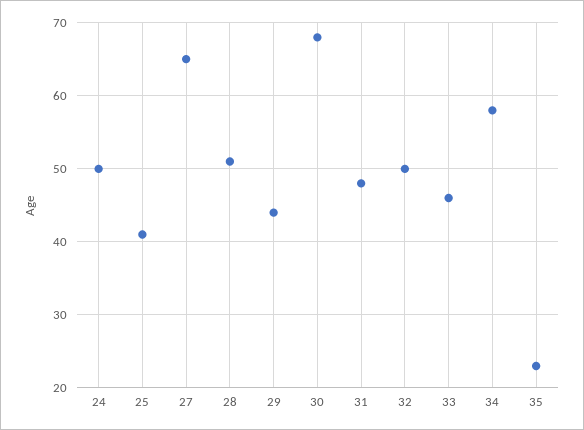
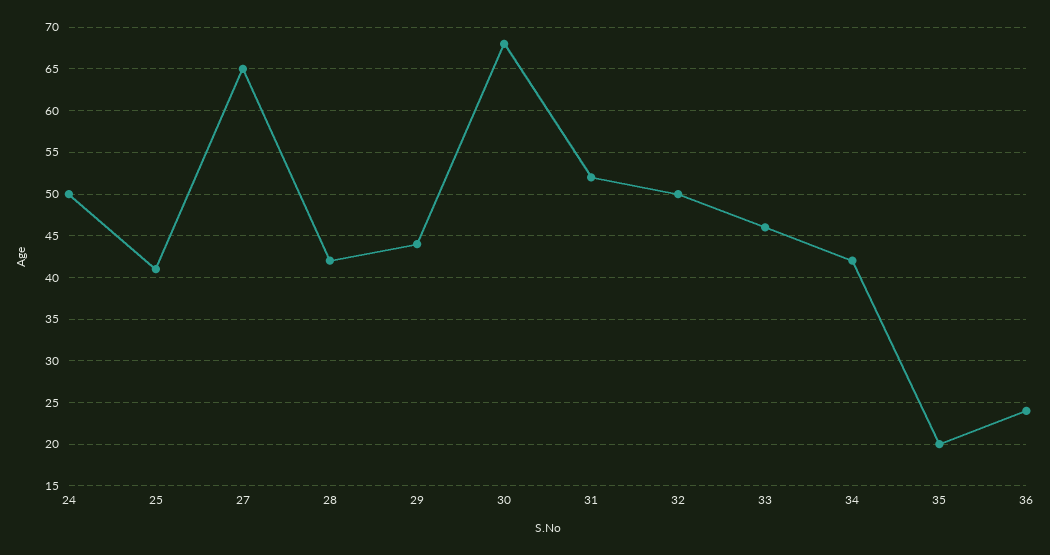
  {
    "24": 50,
    "25": 41,
    "27": 65,
-   "28": 51,
+   "28": 42,
    "29": 44,
    "30": 68,
-   "31": 48,
+   "31": 52,
    "32": 50,
    "33": 46,
-   "34": 58,
+   "34": 42,
-   "35": 23
+   "35": 20,
+   "36": 24
  }

